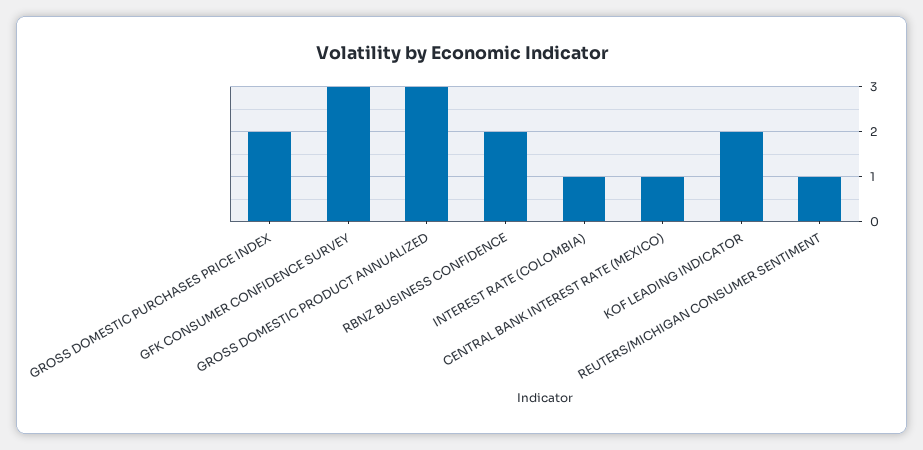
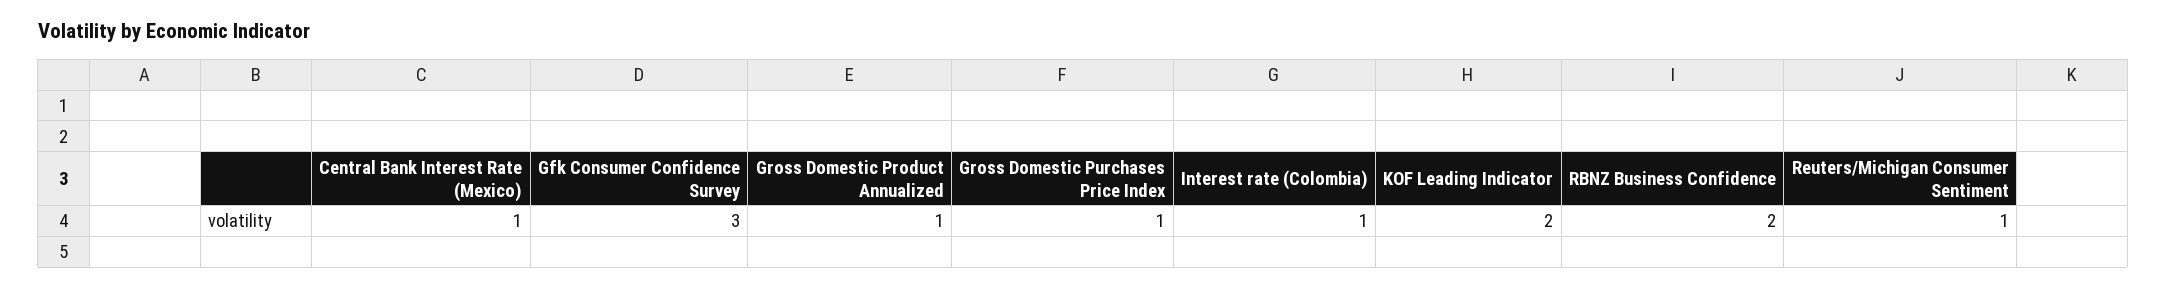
  {
-   "GROSS DOMESTIC PURCHASES PRICE INDEX": 2,
+   "GROSS DOMESTIC PURCHASES PRICE INDEX": 1,
    "GFK CONSUMER CONFIDENCE SURVEY": 3,
-   "GROSS DOMESTIC PRODUCT ANNUALIZED": 3,
+   "GROSS DOMESTIC PRODUCT ANNUALIZED": 1,
    "RBNZ BUSINESS CONFIDENCE": 2,
    "INTEREST RATE (COLOMBIA)": 1,
    "CENTRAL BANK INTEREST RATE (MEXICO)": 1,
    "KOF LEADING INDICATOR": 2,
    "REUTERS/MICHIGAN CONSUMER SENTIMENT": 1
  }

